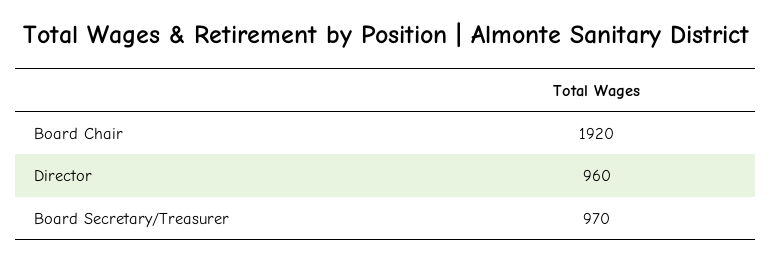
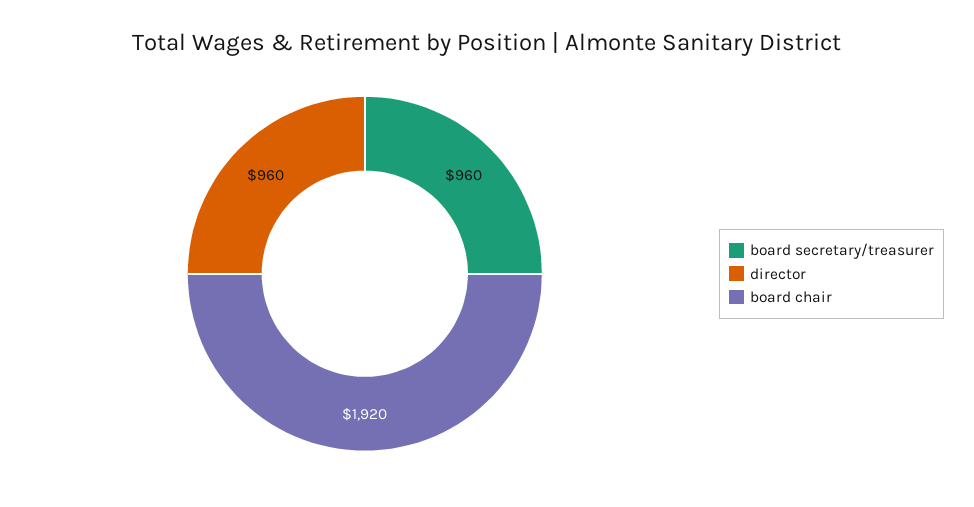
  {
    "Board Chair": 1920,
    "Director": 960,
-   "Board Secretary/Treasurer": 970
+   "Board Secretary/Treasurer": 960
  }

